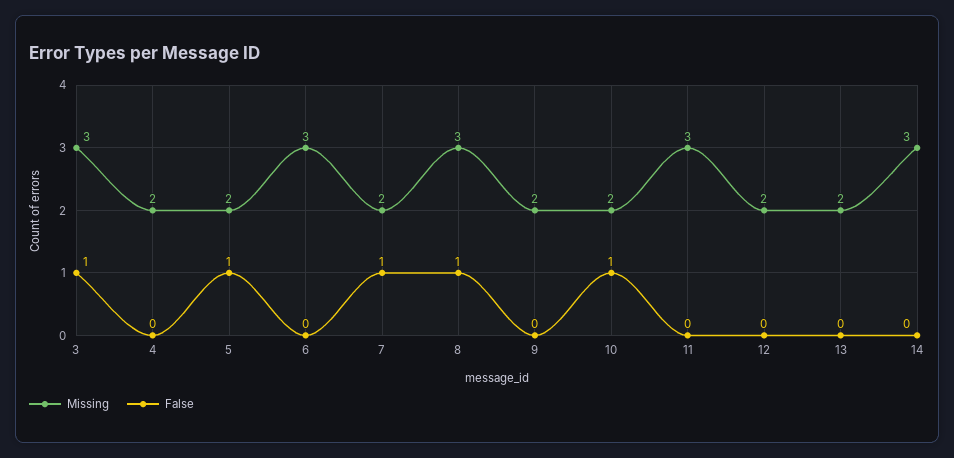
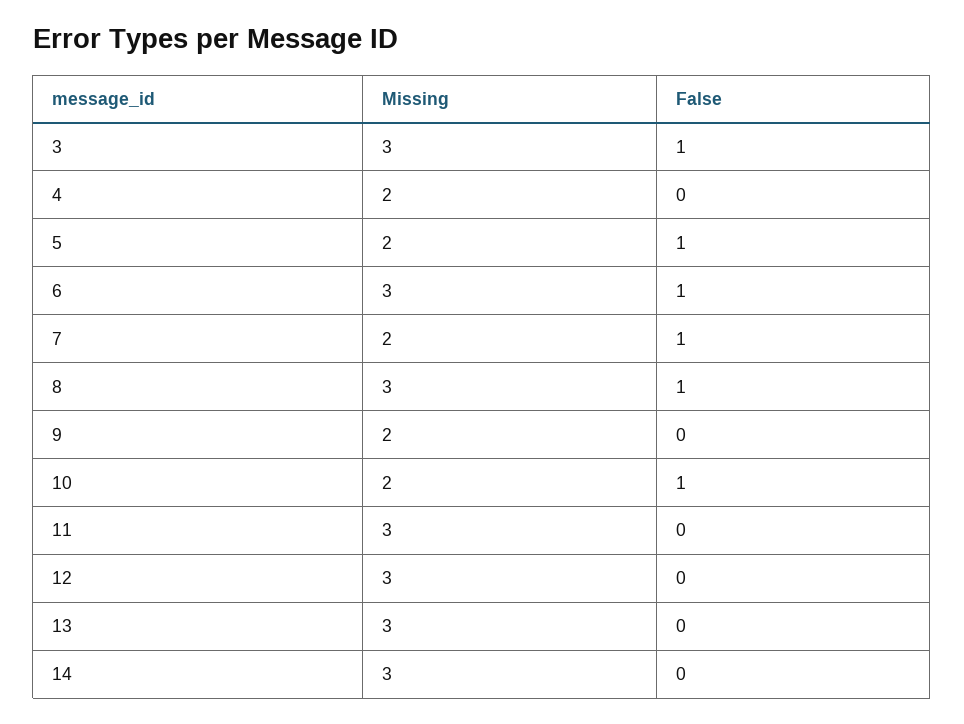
  {
    "Missing": {
      "3": 3,
      "4": 2,
      "5": 2,
      "6": 3,
      "7": 2,
      "8": 3,
      "9": 2,
      "10": 2,
      "11": 3,
-     "12": 2,
+     "12": 3,
-     "13": 2,
+     "13": 3,
      "14": 3
    },
    "False": {
      "3": 1,
      "4": 0,
      "5": 1,
-     "6": 0,
+     "6": 1,
      "7": 1,
      "8": 1,
      "9": 0,
      "10": 1,
      "11": 0,
      "12": 0,
      "13": 0,
      "14": 0
    }
  }

